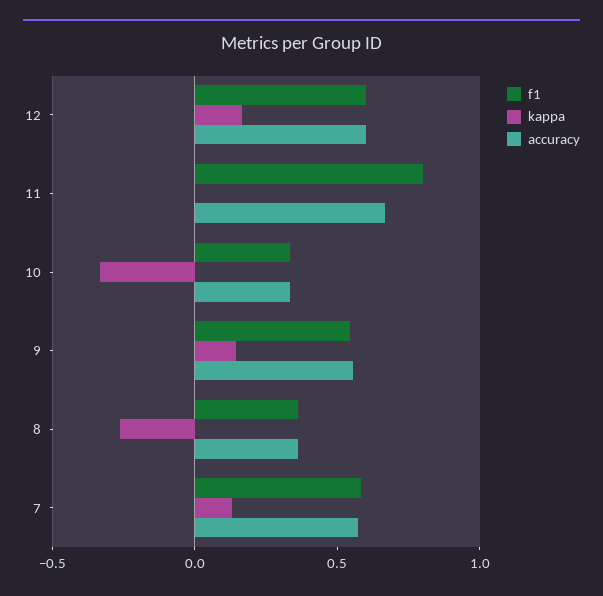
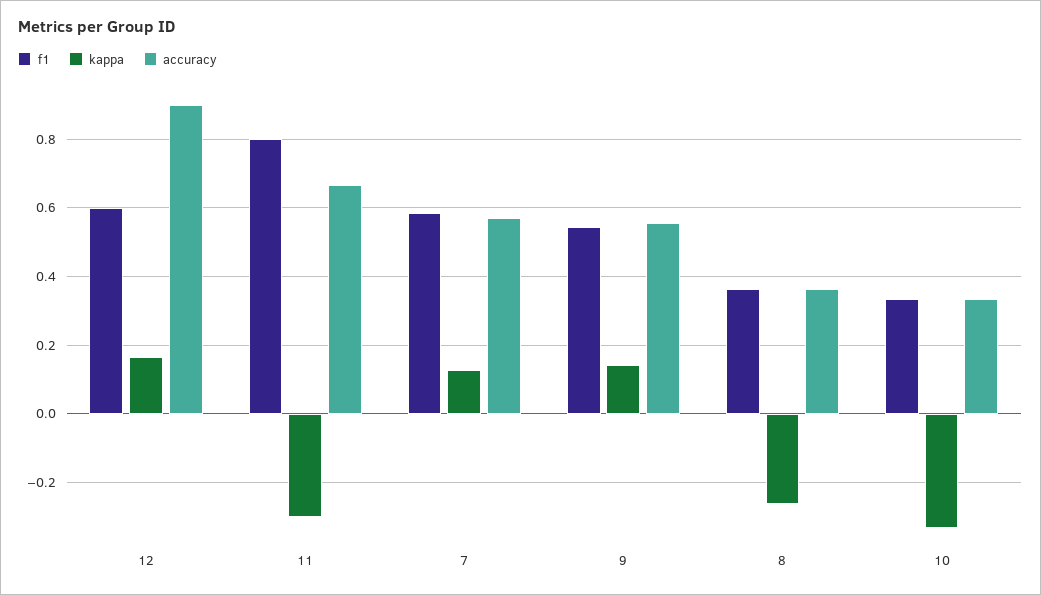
  {
    "f1": {
      "12": 0.6,
      "11": 0.8,
      "10": 0.34,
      "9": 0.54,
      "8": 0.36,
      "7": 0.58
    },
    "kappa": {
      "12": 0.16,
-     "11": 0,
+     "11": -0.3,
      "10": -0.34,
      "9": 0.14,
      "8": -0.26,
      "7": 0.12
    },
    "accuracy": {
-     "12": 0.6,
+     "12": 0.9,
      "11": 0.66,
      "10": 0.34,
      "9": 0.56,
      "8": 0.36,
      "7": 0.58
    }
  }

